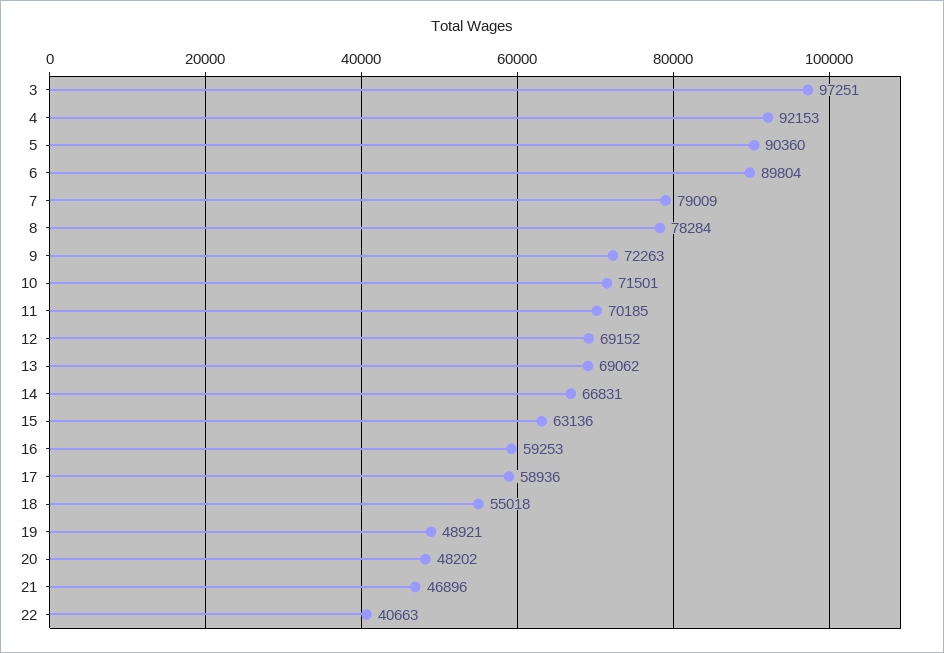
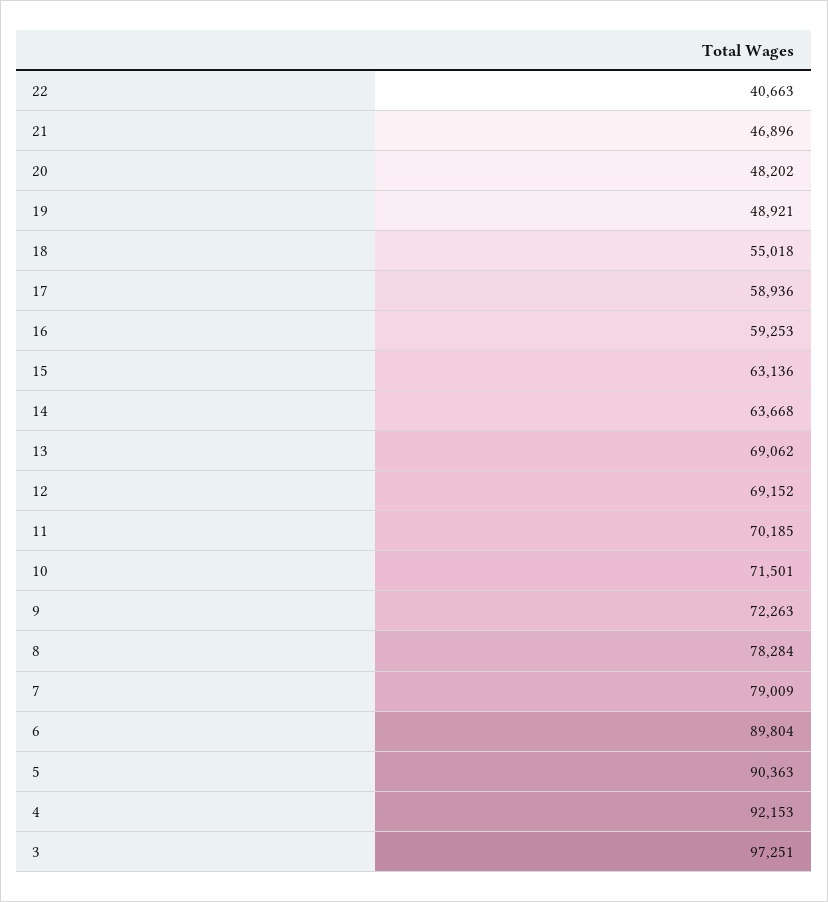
  {
    "3": 97251,
    "4": 92153,
-   "5": 90360,
+   "5": 90363,
    "6": 89804,
    "7": 79009,
    "8": 78284,
    "9": 72263,
    "10": 71501,
    "11": 70185,
    "12": 69152,
    "13": 69062,
-   "14": 66831,
+   "14": 63668,
    "15": 63136,
    "16": 59253,
    "17": 58936,
    "18": 55018,
    "19": 48921,
    "20": 48202,
    "21": 46896,
    "22": 40663
  }

